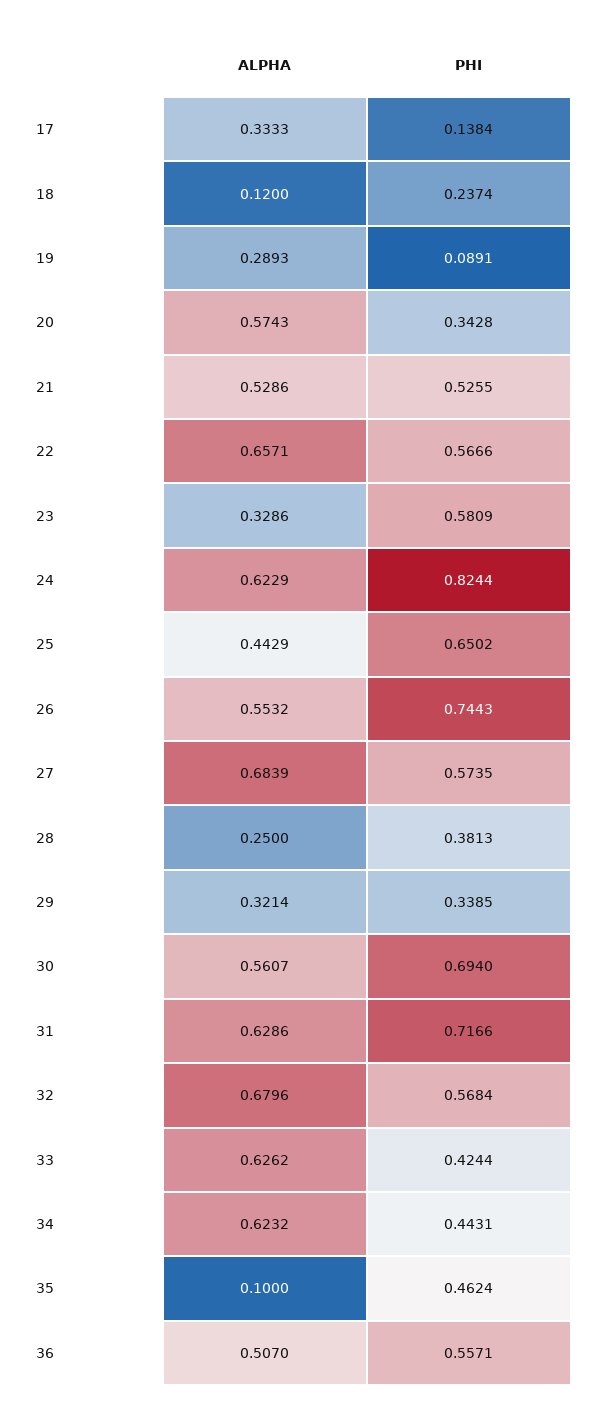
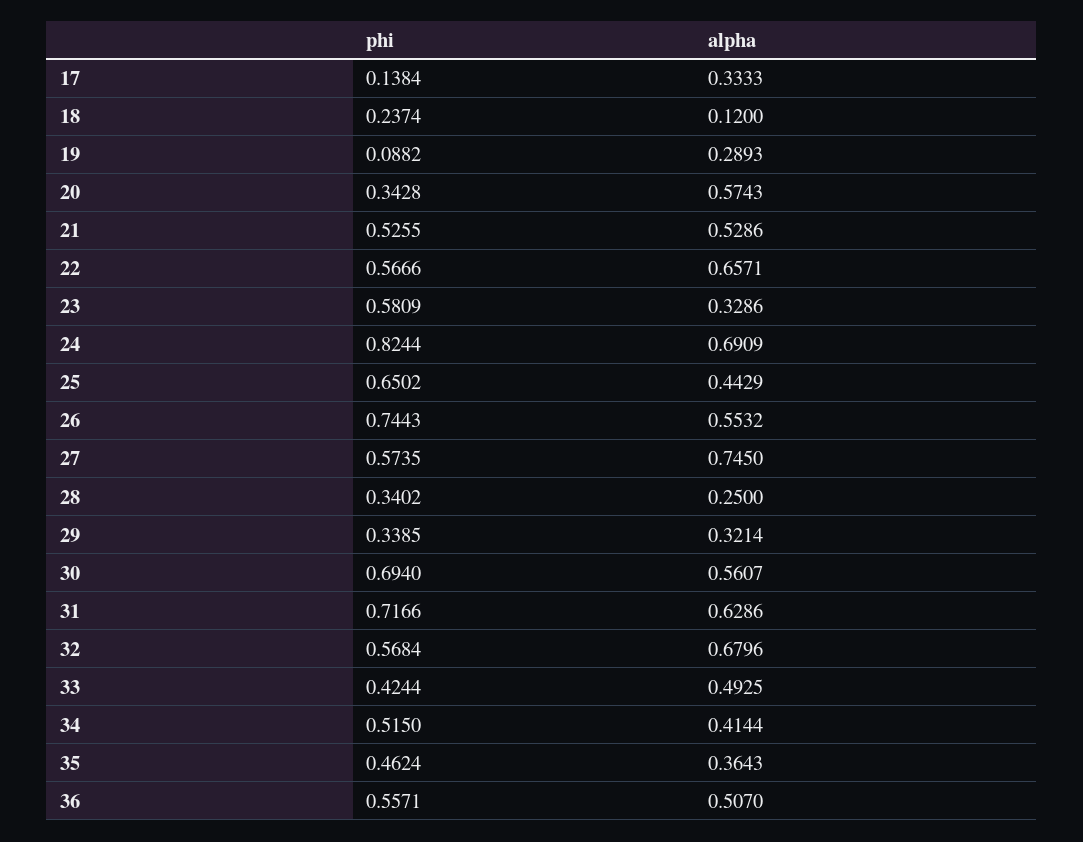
  {
    "ALPHA": {
      "17": 0.3333,
      "18": 0.12,
      "19": 0.2893,
      "20": 0.5743,
      "21": 0.5286,
      "22": 0.6571,
      "23": 0.3286,
-     "24": 0.6229,
+     "24": 0.6909,
      "25": 0.4429,
      "26": 0.5532,
-     "27": 0.6839,
+     "27": 0.745,
      "28": 0.25,
      "29": 0.3214,
      "30": 0.5607,
      "31": 0.6286,
      "32": 0.6796,
-     "33": 0.6262,
+     "33": 0.4925,
-     "34": 0.6232,
+     "34": 0.4144,
-     "35": 0.1,
+     "35": 0.3643,
      "36": 0.507
    },
    "PHI": {
      "17": 0.1384,
      "18": 0.2374,
-     "19": 0.0891,
+     "19": 0.0882,
      "20": 0.3428,
      "21": 0.5255,
      "22": 0.5666,
      "23": 0.5809,
      "24": 0.8244,
      "25": 0.6502,
      "26": 0.7443,
      "27": 0.5735,
-     "28": 0.3813,
+     "28": 0.3402,
      "29": 0.3385,
      "30": 0.694,
      "31": 0.7166,
      "32": 0.5684,
      "33": 0.4244,
-     "34": 0.4431,
+     "34": 0.515,
      "35": 0.4624,
      "36": 0.5571
    }
  }

